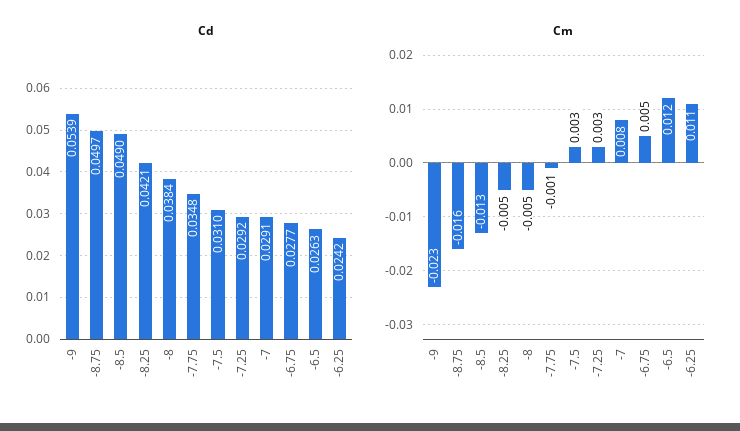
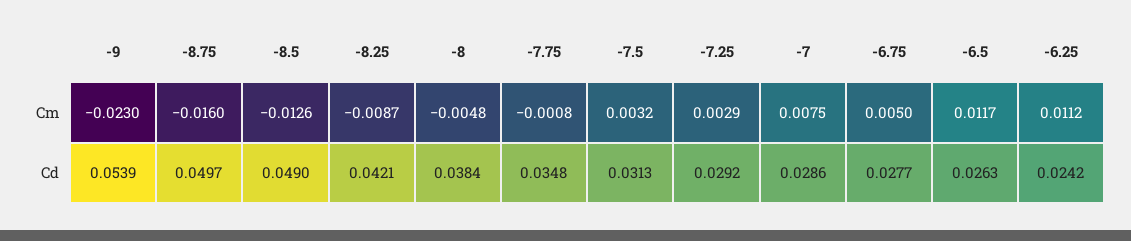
  {
    "Cd": {
      "-9": 0.0539,
      "-8.75": 0.0497,
      "-8.5": 0.049,
      "-8.25": 0.0421,
      "-8": 0.0384,
      "-7.75": 0.0348,
-     "-7.5": 0.031,
+     "-7.5": 0.0313,
      "-7.25": 0.0292,
-     "-7": 0.0291,
+     "-7": 0.0286,
      "-6.75": 0.0277,
      "-6.5": 0.0263,
      "-6.25": 0.0242
    },
    "Cm": {
      "-9": -0.023,
      "-8.75": -0.016,
      "-8.5": -0.0126,
-     "-8.25": -0.005,
+     "-8.25": -0.0087,
      "-8": -0.0048,
      "-7.75": -0.0008,
      "-7.5": 0.0032,
      "-7.25": 0.0029,
      "-7": 0.0075,
      "-6.75": 0.005,
      "-6.5": 0.0117,
      "-6.25": 0.0112
    }
  }

